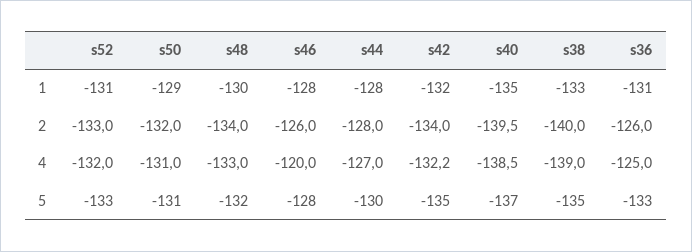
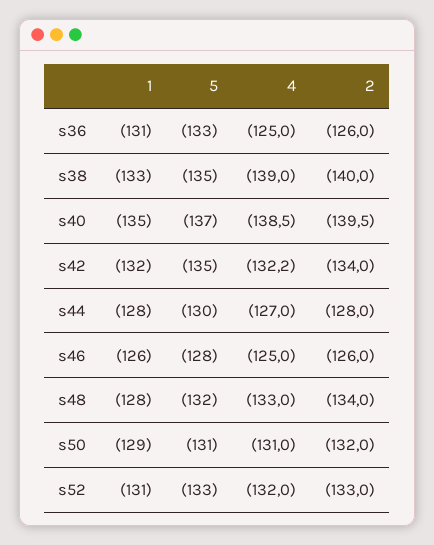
  {
    "s52": {
      "1": -131,
      "2": -133,
      "4": -132,
      "5": -133
    },
    "s50": {
      "1": -129,
      "2": -132,
      "4": -131,
      "5": -131
    },
    "s48": {
-     "1": -130,
+     "1": -128,
      "2": -134,
      "4": -133,
      "5": -132
    },
    "s46": {
-     "1": -128,
+     "1": -126,
      "2": -126,
-     "4": -120,
+     "4": -125,
      "5": -128
    },
    "s44": {
      "1": -128,
      "2": -128,
      "4": -127,
      "5": -130
    },
    "s42": {
      "1": -132,
      "2": -134,
      "4": -132.2,
      "5": -135
    },
    "s40": {
      "1": -135,
      "2": -139.5,
      "4": -138.5,
      "5": -137
    },
    "s38": {
      "1": -133,
      "2": -140,
      "4": -139,
      "5": -135
    },
    "s36": {
      "1": -131,
      "2": -126,
      "4": -125,
      "5": -133
    }
  }

